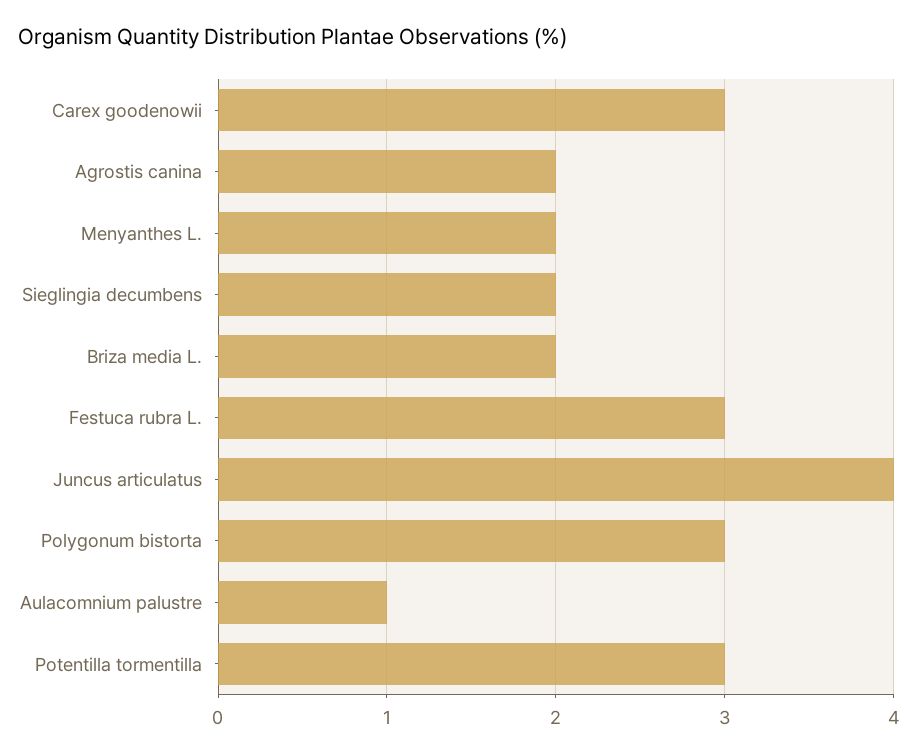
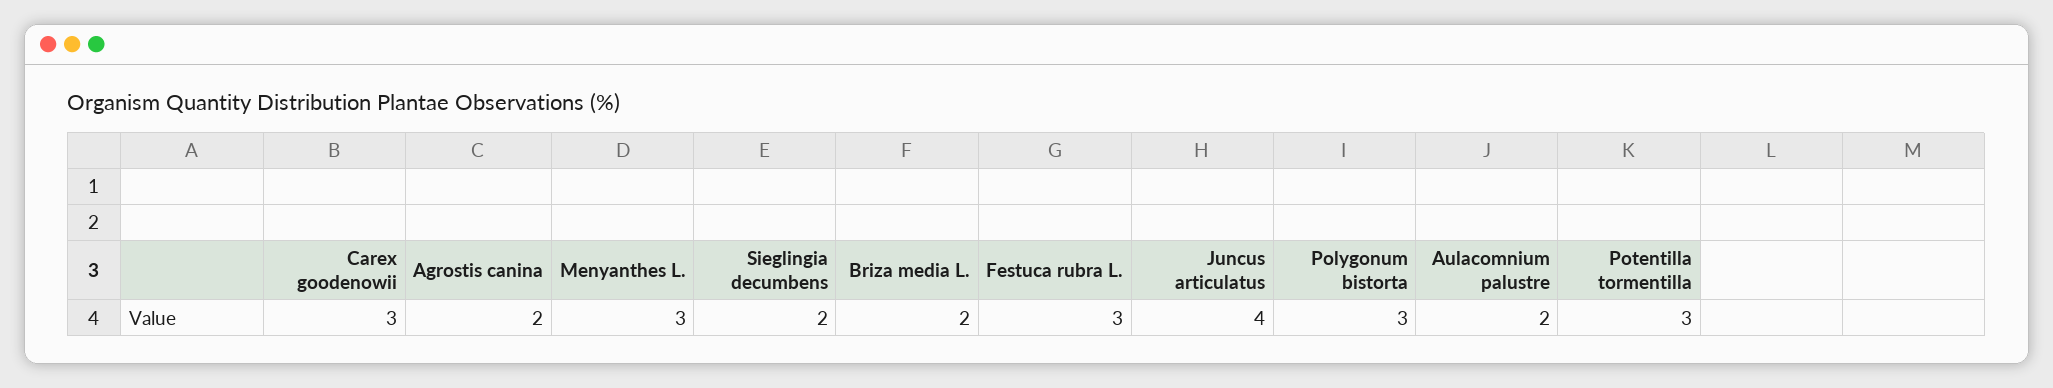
  {
    "Carex goodenowii": 3,
    "Agrostis canina": 2,
-   "Menyanthes L.": 2,
+   "Menyanthes L.": 3,
    "Sieglingia decumbens": 2,
    "Briza media L.": 2,
    "Festuca rubra L.": 3,
    "Juncus articulatus": 4,
    "Polygonum bistorta": 3,
-   "Aulacomnium palustre": 1,
+   "Aulacomnium palustre": 2,
    "Potentilla tormentilla": 3
  }

